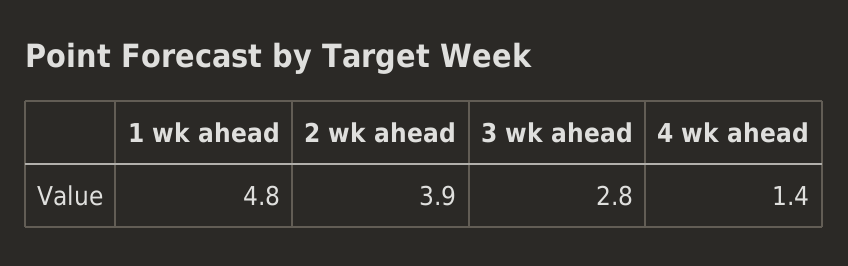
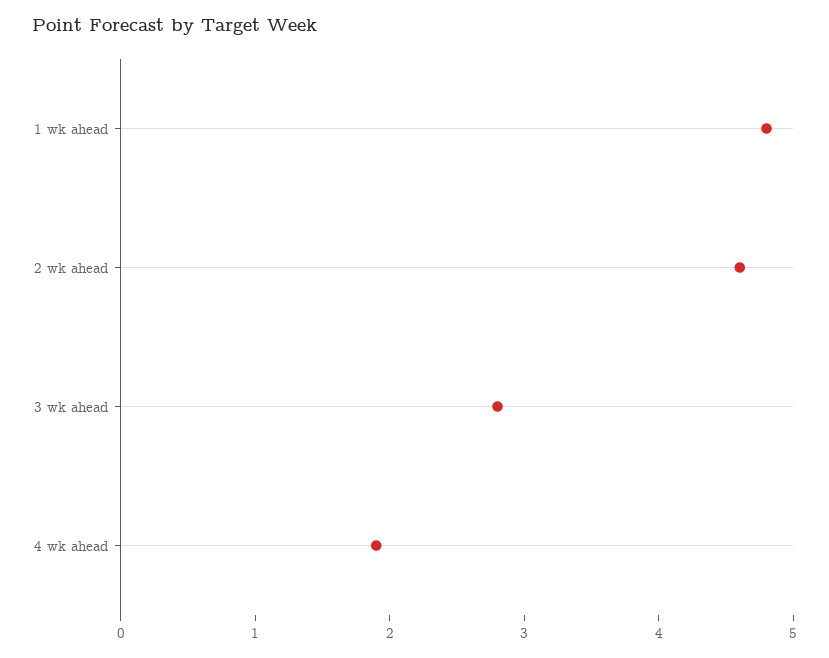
  {
    "1 wk ahead": 4.8,
-   "2 wk ahead": 3.9,
+   "2 wk ahead": 4.6,
    "3 wk ahead": 2.8,
-   "4 wk ahead": 1.4
+   "4 wk ahead": 1.9
  }

